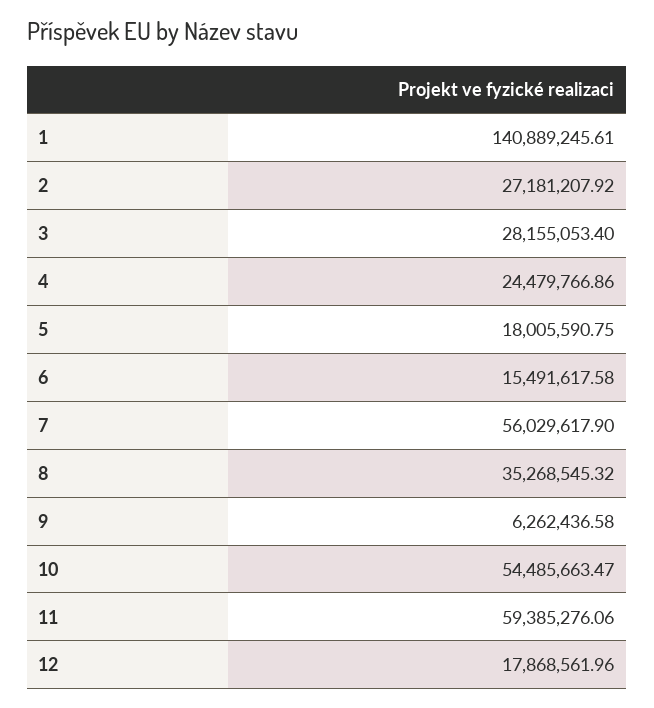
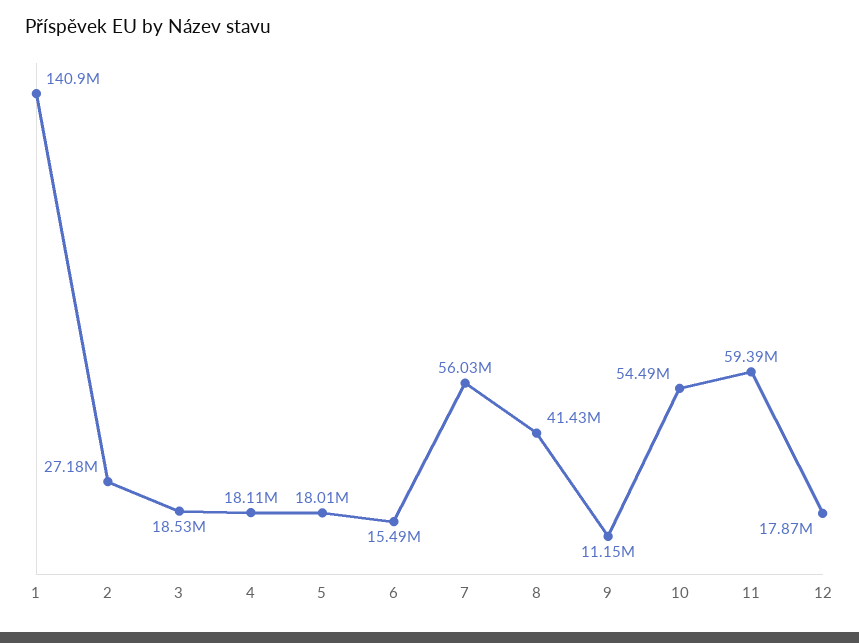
  {
    "1": 140889245.61,
    "2": 27181207.92,
-   "3": 28155053.4,
+   "3": 18530000,
-   "4": 24479766.86,
+   "4": 18110000,
    "5": 18005590.75,
    "6": 15491617.58,
    "7": 56029617.9,
-   "8": 35268545.32,
+   "8": 41430000,
-   "9": 6262436.58,
+   "9": 11150000,
    "10": 54485663.47,
    "11": 59385276.06,
    "12": 17868561.96
  }

